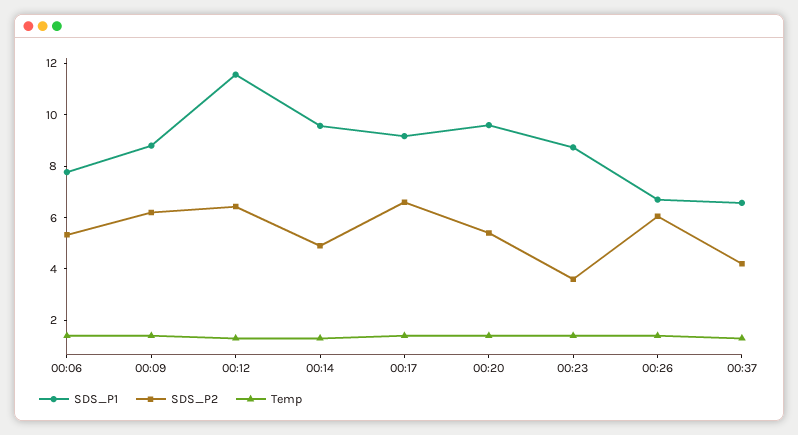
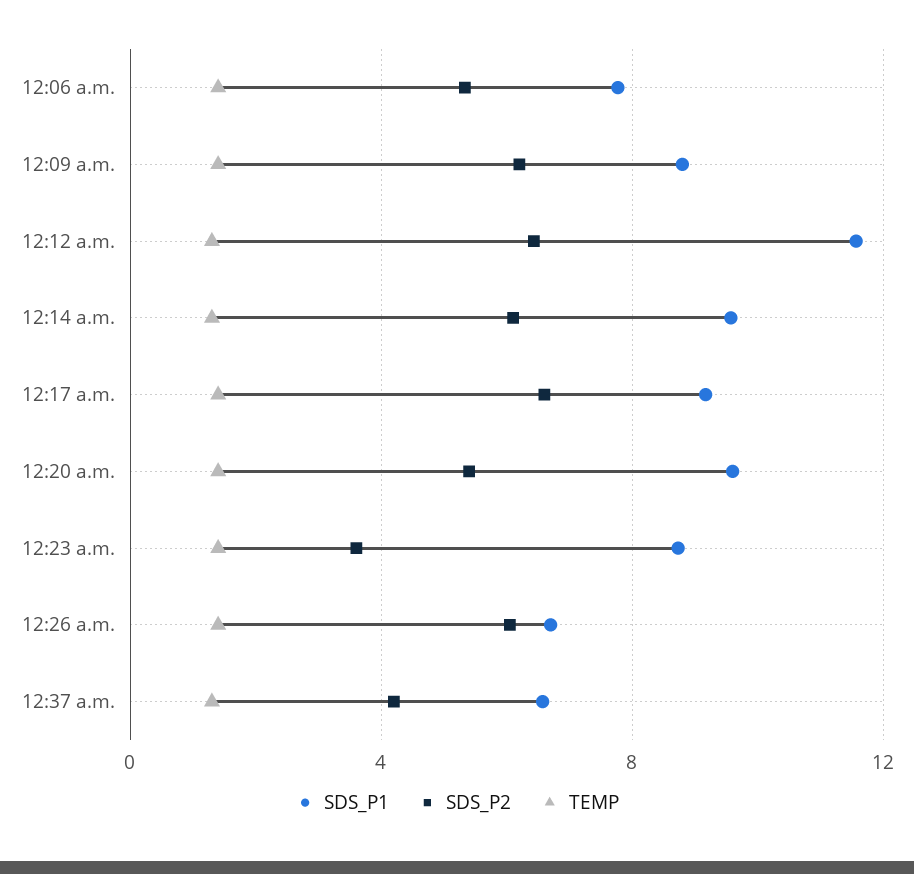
  {
    "SDS_P1": {
      "00:06": 8,
      "00:09": 9,
      "00:12": 11.5,
      "00:14": 9.5,
      "00:17": 9,
      "00:20": 9.5,
      "00:23": 8.5,
      "00:26": 6.5,
      "00:37": 6.5
    },
    "SDS_P2": {
      "00:06": 5.5,
      "00:09": 6,
      "00:12": 6.5,
-     "00:14": 5,
+     "00:14": 6,
      "00:17": 6.5,
      "00:20": 5.5,
      "00:23": 3.5,
      "00:26": 6,
      "00:37": 4
    },
    "Temp": {
      "00:06": 1.5,
      "00:09": 1.5,
      "00:12": 1.5,
      "00:14": 1.5,
      "00:17": 1.5,
      "00:20": 1.5,
      "00:23": 1.5,
      "00:26": 1.5,
      "00:37": 1.5
    }
  }

